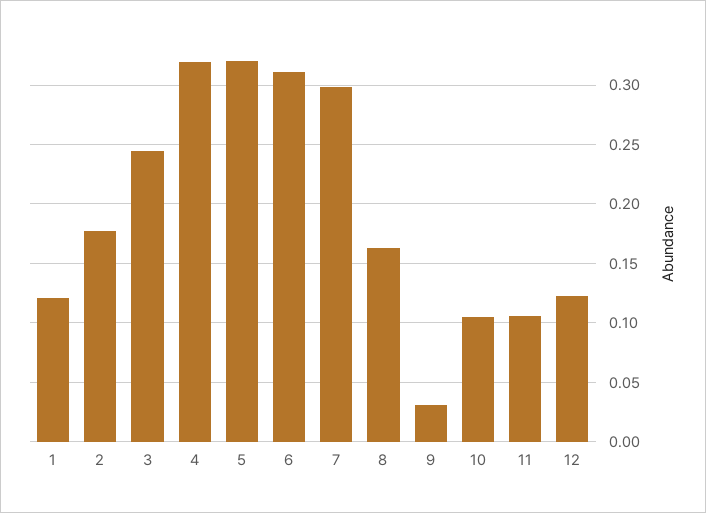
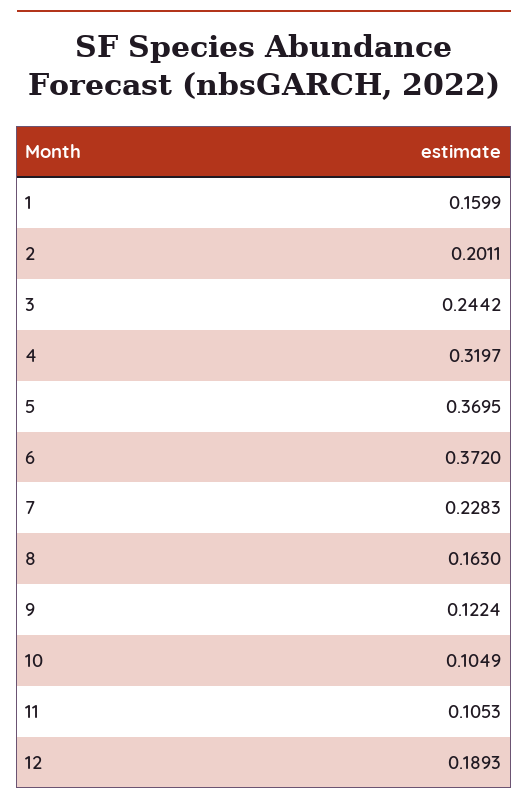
  {
-   "1": 0.12,
+   "1": 0.1599,
-   "2": 0.18,
+   "2": 0.2011,
    "3": 0.2442,
    "4": 0.3197,
-   "5": 0.32,
+   "5": 0.3695,
-   "6": 0.31,
+   "6": 0.372,
-   "7": 0.3,
+   "7": 0.2283,
    "8": 0.163,
-   "9": 0.03,
+   "9": 0.1224,
    "10": 0.1049,
    "11": 0.1053,
-   "12": 0.12
+   "12": 0.1893
  }

